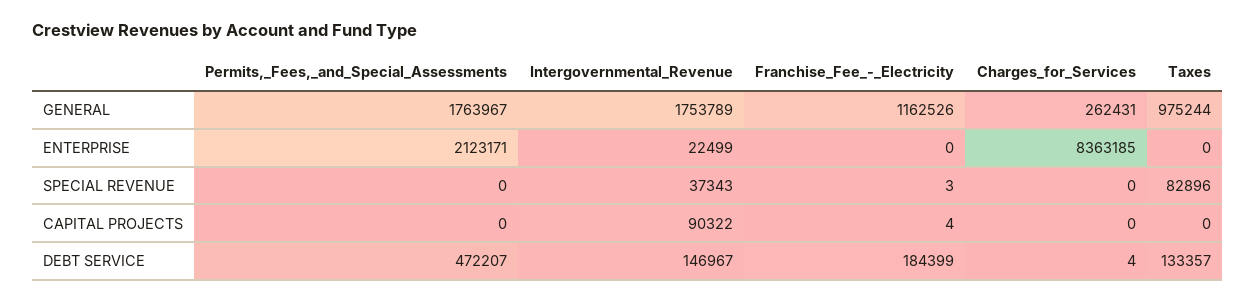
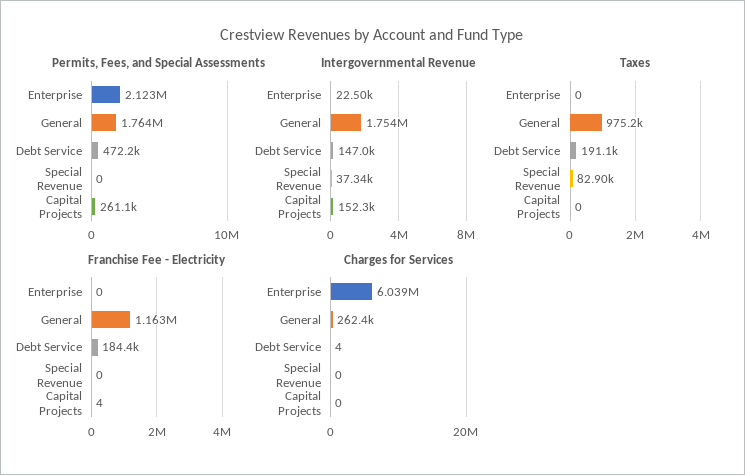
  {
    "Permits,_Fees,_and_Special_Assessments": {
      "GENERAL": 1763967,
      "ENTERPRISE": 2123171,
      "SPECIAL REVENUE": 0,
-     "CAPITAL PROJECTS": 0,
+     "CAPITAL PROJECTS": 261100,
      "DEBT SERVICE": 472207
    },
    "Intergovernmental_Revenue": {
      "GENERAL": 1753789,
      "ENTERPRISE": 22499,
      "SPECIAL REVENUE": 37343,
-     "CAPITAL PROJECTS": 90322,
+     "CAPITAL PROJECTS": 152300,
      "DEBT SERVICE": 146967
    },
    "Franchise_Fee_-_Electricity": {
      "GENERAL": 1162526,
      "ENTERPRISE": 0,
-     "SPECIAL REVENUE": 3,
+     "SPECIAL REVENUE": 0,
      "CAPITAL PROJECTS": 4,
      "DEBT SERVICE": 184399
    },
    "Charges_for_Services": {
      "GENERAL": 262431,
-     "ENTERPRISE": 8363185,
+     "ENTERPRISE": 6039000,
      "SPECIAL REVENUE": 0,
      "CAPITAL PROJECTS": 0,
      "DEBT SERVICE": 4
    },
    "Taxes": {
      "GENERAL": 975244,
      "ENTERPRISE": 0,
      "SPECIAL REVENUE": 82896,
      "CAPITAL PROJECTS": 0,
-     "DEBT SERVICE": 133357
+     "DEBT SERVICE": 191100
    }
  }

